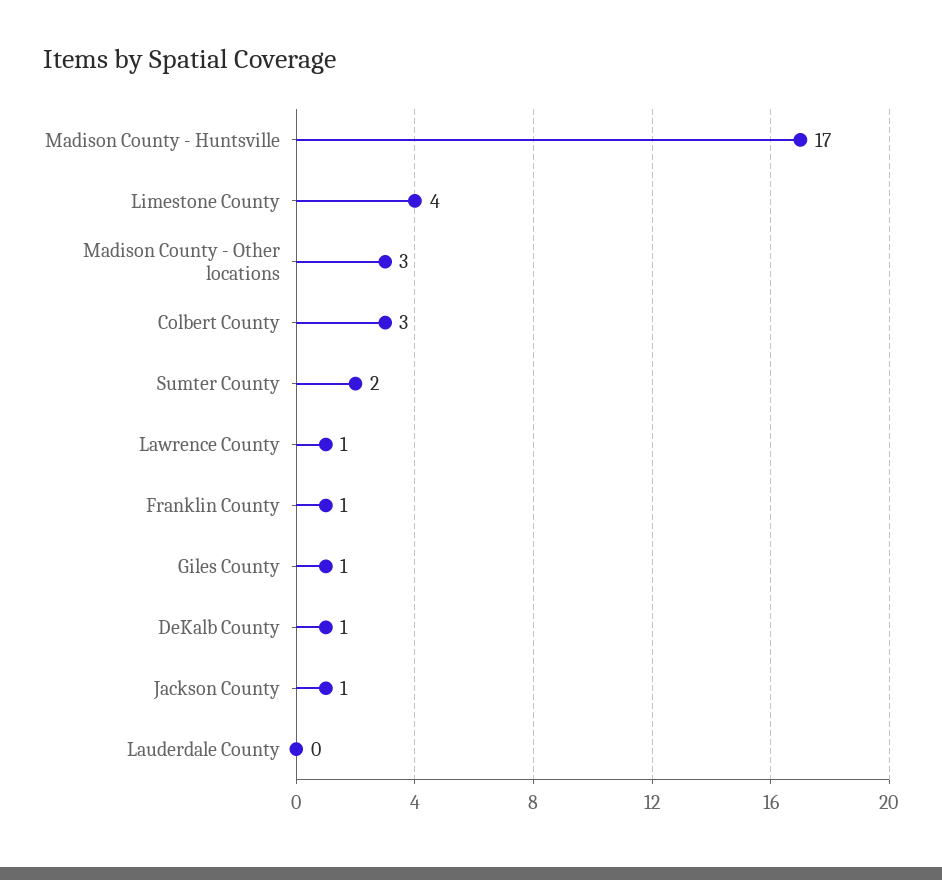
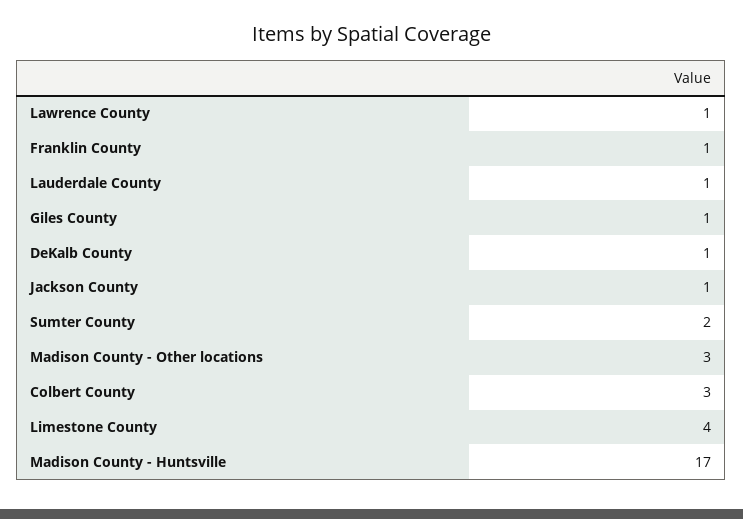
  {
    "Madison County - Huntsville": 17,
    "Limestone County": 4,
    "Madison County - Other locations": 3,
    "Colbert County": 3,
    "Sumter County": 2,
    "Lawrence County": 1,
    "Franklin County": 1,
    "Giles County": 1,
    "DeKalb County": 1,
    "Jackson County": 1,
-   "Lauderdale County": 0
+   "Lauderdale County": 1
  }

